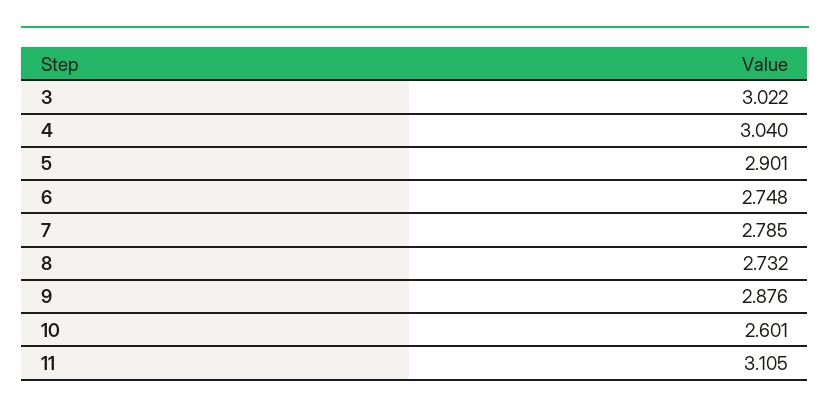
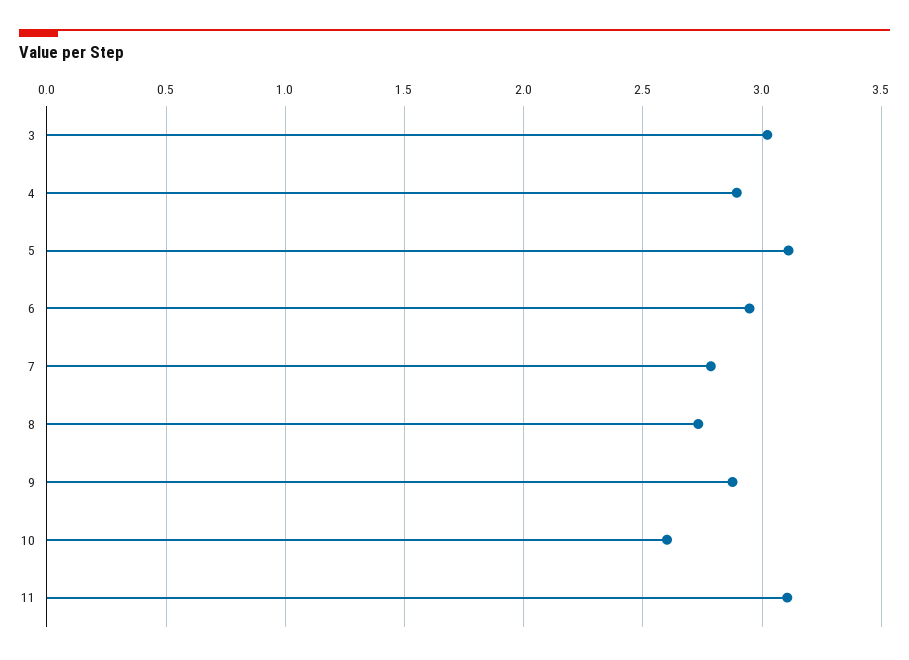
  {
    "3": 3.022,
-   "4": 3.04,
+   "4": 2.9,
-   "5": 2.901,
+   "5": 3.1,
-   "6": 2.748,
+   "6": 2.95,
    "7": 2.785,
    "8": 2.732,
    "9": 2.876,
    "10": 2.601,
    "11": 3.105
  }

